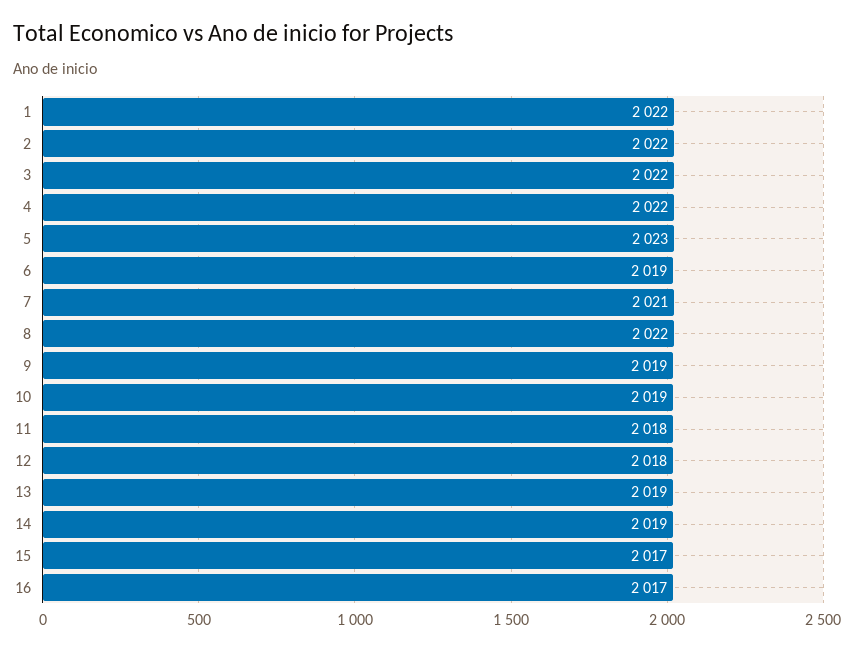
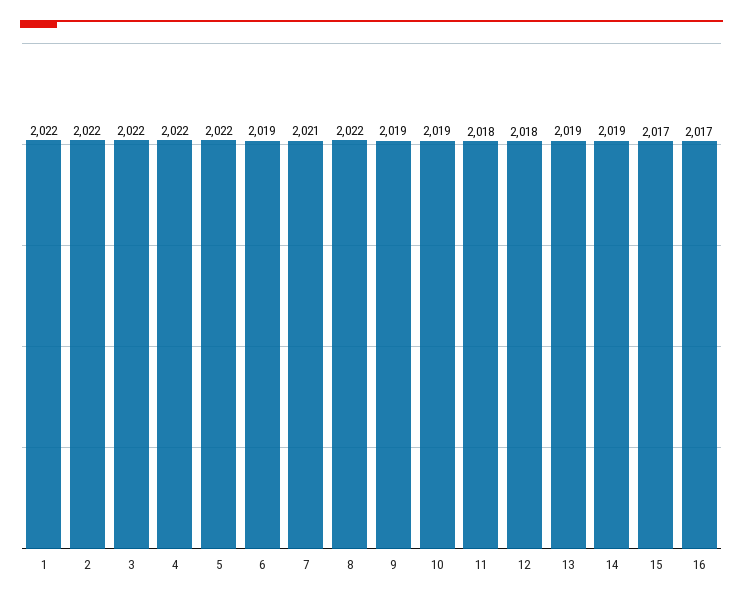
  {
    "1": 2022,
    "2": 2022,
    "3": 2022,
    "4": 2022,
-   "5": 2023,
+   "5": 2022,
    "6": 2019,
    "7": 2021,
    "8": 2022,
    "9": 2019,
    "10": 2019,
    "11": 2018,
    "12": 2018,
    "13": 2019,
    "14": 2019,
    "15": 2017,
    "16": 2017
  }

